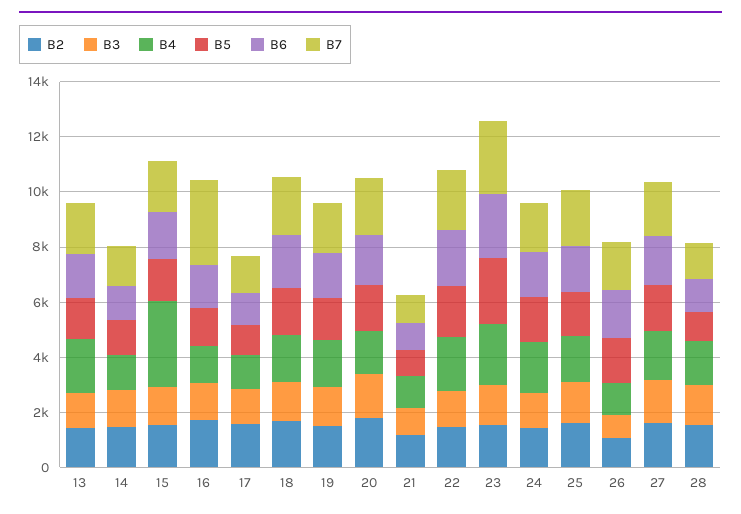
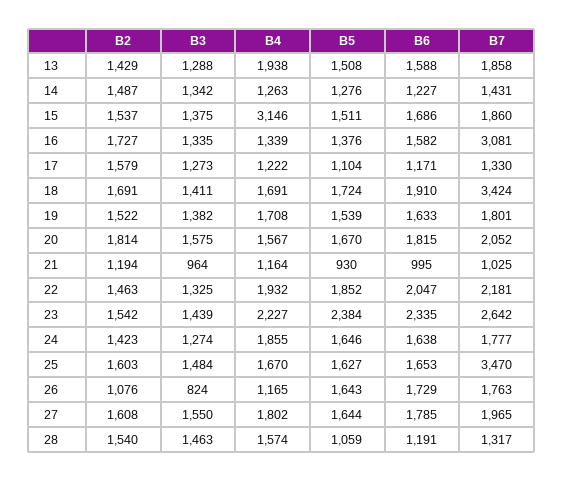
  {
    "B2": {
      "13": 1429,
      "14": 1487,
      "15": 1537,
      "16": 1727,
      "17": 1579,
      "18": 1691,
      "19": 1522,
      "20": 1814,
      "21": 1194,
      "22": 1463,
      "23": 1542,
      "24": 1423,
      "25": 1603,
      "26": 1076,
      "27": 1608,
      "28": 1540
    },
    "B3": {
      "13": 1288,
      "14": 1342,
      "15": 1375,
      "16": 1335,
      "17": 1273,
      "18": 1411,
      "19": 1382,
      "20": 1575,
      "21": 964,
      "22": 1325,
      "23": 1439,
      "24": 1274,
      "25": 1484,
      "26": 824,
      "27": 1550,
      "28": 1463
    },
    "B4": {
      "13": 1938,
      "14": 1263,
      "15": 3146,
      "16": 1339,
      "17": 1222,
      "18": 1691,
      "19": 1708,
      "20": 1567,
      "21": 1164,
      "22": 1932,
      "23": 2227,
      "24": 1855,
      "25": 1670,
      "26": 1165,
      "27": 1802,
      "28": 1574
    },
    "B5": {
      "13": 1508,
      "14": 1276,
      "15": 1511,
      "16": 1376,
      "17": 1104,
      "18": 1724,
      "19": 1539,
      "20": 1670,
      "21": 930,
      "22": 1852,
      "23": 2384,
      "24": 1646,
      "25": 1627,
      "26": 1643,
      "27": 1644,
      "28": 1059
    },
    "B6": {
      "13": 1588,
      "14": 1227,
      "15": 1686,
      "16": 1582,
      "17": 1171,
      "18": 1910,
      "19": 1633,
      "20": 1815,
      "21": 995,
      "22": 2047,
      "23": 2335,
      "24": 1638,
      "25": 1653,
      "26": 1729,
      "27": 1785,
      "28": 1191
    },
    "B7": {
      "13": 1858,
      "14": 1431,
      "15": 1860,
      "16": 3081,
      "17": 1330,
-     "18": 2000,
+     "18": 3424,
      "19": 1801,
      "20": 2052,
      "21": 1025,
      "22": 2181,
      "23": 2642,
      "24": 1777,
-     "25": 2000,
+     "25": 3470,
      "26": 1763,
      "27": 1965,
      "28": 1317
    }
  }

